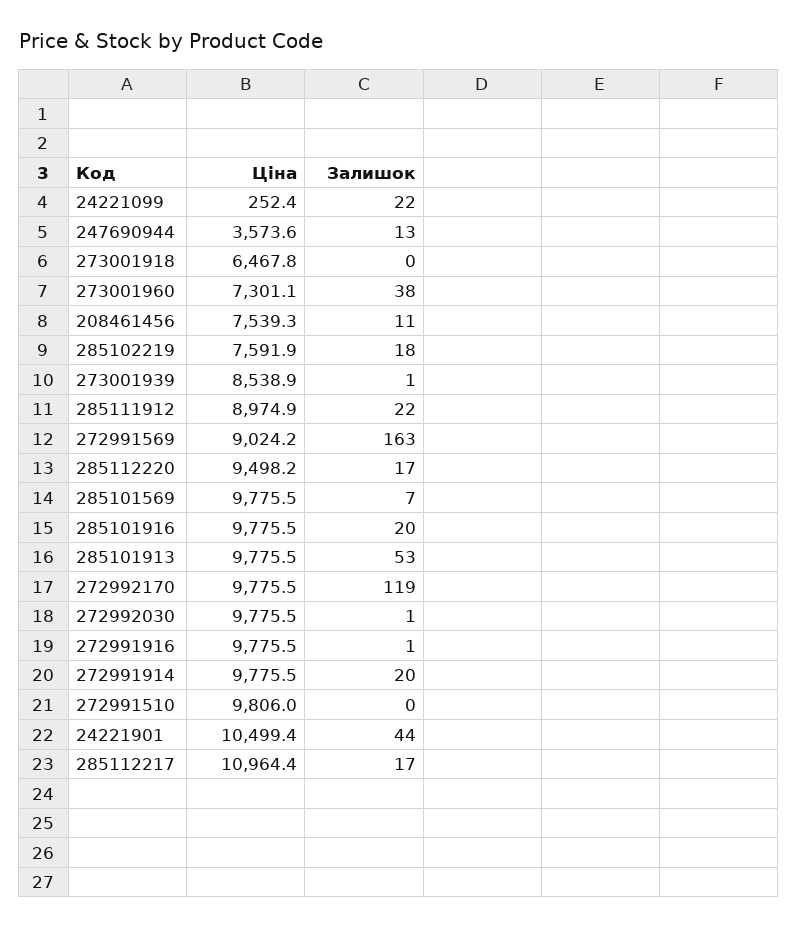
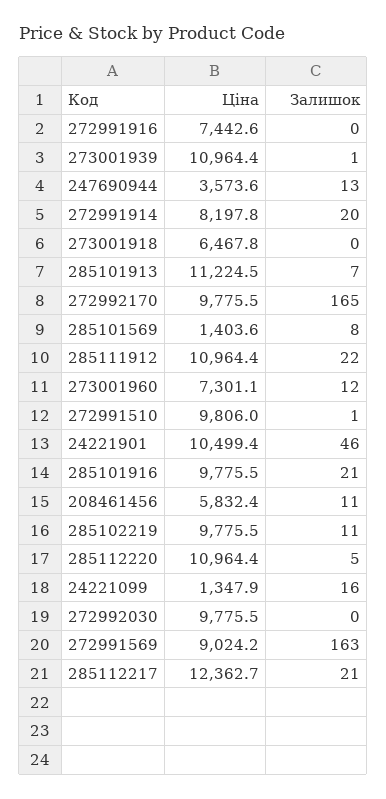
  {
    "Ціна": {
-     "24221099": 252.4,
+     "24221099": 1347.9,
      "247690944": 3573.6,
      "273001918": 6467.8,
      "273001960": 7301.1,
-     "208461456": 7539.3,
+     "208461456": 5832.4,
-     "285102219": 7591.9,
+     "285102219": 9775.5,
-     "273001939": 8538.9,
+     "273001939": 10964.4,
-     "285111912": 8974.9,
+     "285111912": 10964.4,
      "272991569": 9024.2,
-     "285112220": 9498.2,
+     "285112220": 10964.4,
-     "285101569": 9775.5,
+     "285101569": 1403.6,
      "285101916": 9775.5,
-     "285101913": 9775.5,
+     "285101913": 11224.5,
      "272992170": 9775.5,
      "272992030": 9775.5,
-     "272991916": 9775.5,
+     "272991916": 7442.6,
-     "272991914": 9775.5,
+     "272991914": 8197.8,
      "272991510": 9806,
      "24221901": 10499.4,
-     "285112217": 10964.4
+     "285112217": 12362.7
    },
    "Залишок": {
-     "24221099": 22,
+     "24221099": 16,
      "247690944": 13,
      "273001918": 0,
-     "273001960": 38,
+     "273001960": 12,
      "208461456": 11,
-     "285102219": 18,
+     "285102219": 11,
      "273001939": 1,
      "285111912": 22,
      "272991569": 163,
-     "285112220": 17,
+     "285112220": 5,
-     "285101569": 7,
+     "285101569": 8,
-     "285101916": 20,
+     "285101916": 21,
-     "285101913": 53,
+     "285101913": 7,
-     "272992170": 119,
+     "272992170": 165,
-     "272992030": 1,
+     "272992030": 0,
-     "272991916": 1,
+     "272991916": 0,
      "272991914": 20,
-     "272991510": 0,
+     "272991510": 1,
-     "24221901": 44,
+     "24221901": 46,
-     "285112217": 17
+     "285112217": 21
    }
  }

